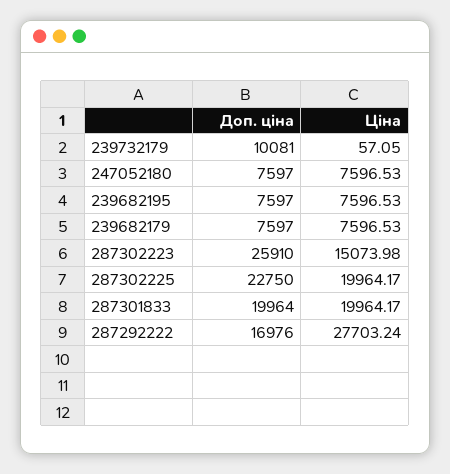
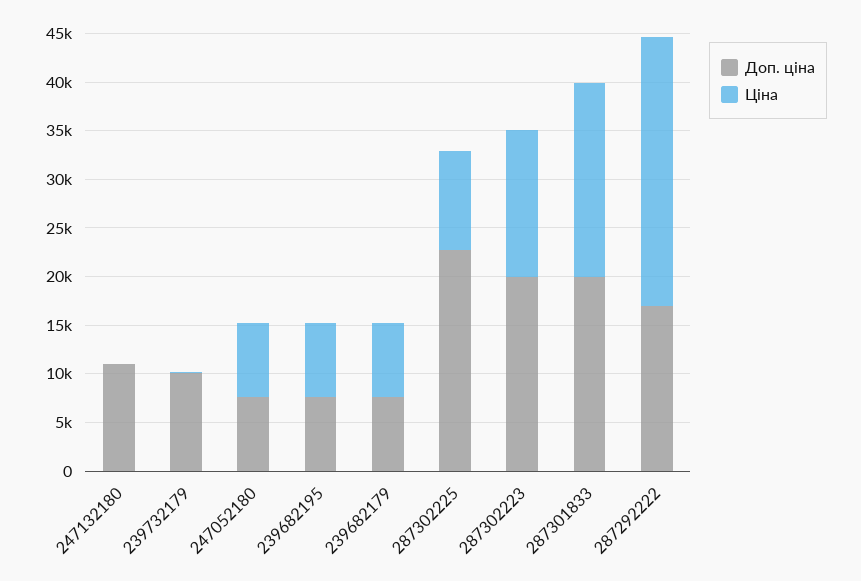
  {
    "Доп. ціна": {
      "239732179": 10081,
      "247052180": 7597,
      "239682195": 7597,
      "239682179": 7597,
-     "287302223": 25910,
+     "287302223": 20000,
      "287302225": 22750,
      "287301833": 19964,
-     "287292222": 16976
+     "287292222": 16976,
+     "247132180": 11000
    },
    "Ціна": {
      "239732179": 57.05,
      "247052180": 7596.53,
      "239682195": 7596.53,
      "239682179": 7596.53,
      "287302223": 15073.98,
-     "287302225": 19964.17,
+     "287302225": 10000,
      "287301833": 19964.17,
-     "287292222": 27703.24
+     "287292222": 27703.24,
+     "247132180": 0
    }
  }

